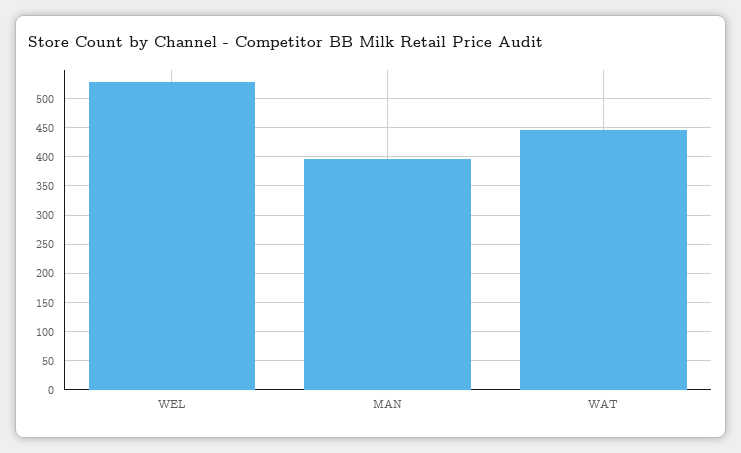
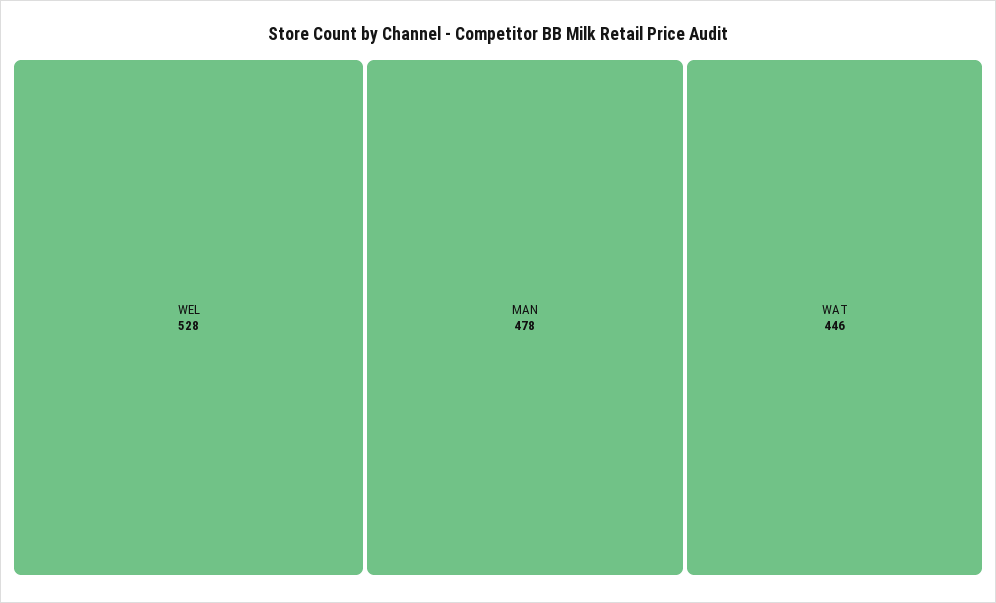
  {
    "WEL": 528,
-   "MAN": 400,
+   "MAN": 478,
    "WAT": 446
  }

